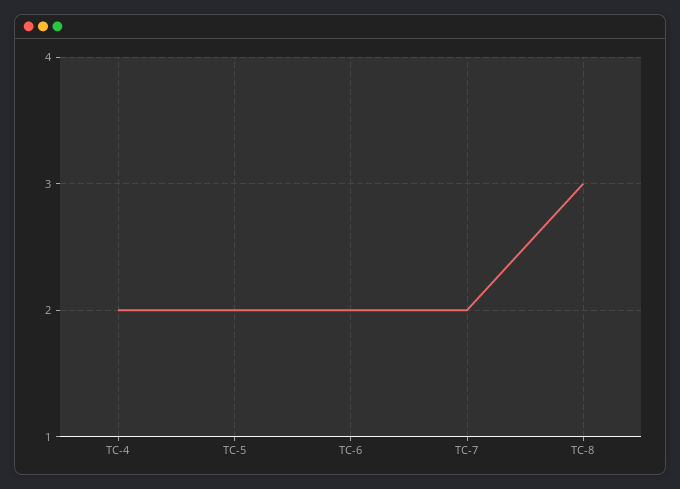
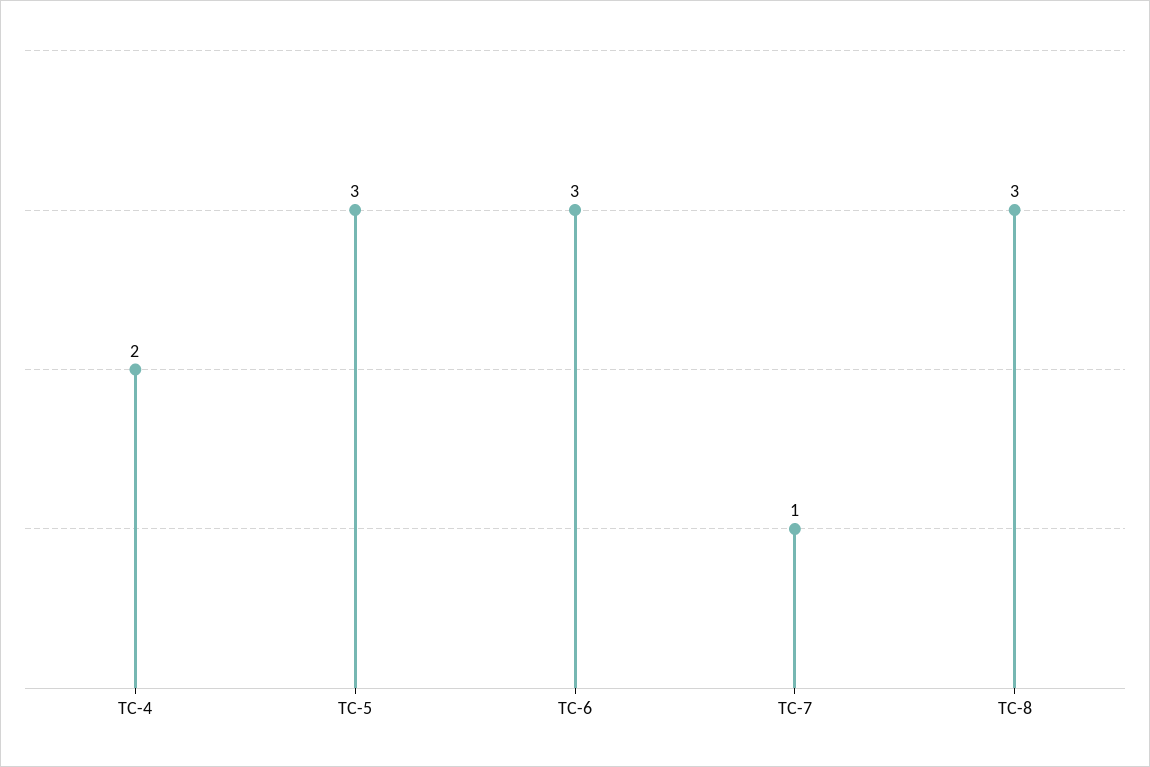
  {
    "TC-4": 2,
-   "TC-5": 2,
+   "TC-5": 3,
-   "TC-6": 2,
+   "TC-6": 3,
-   "TC-7": 2,
+   "TC-7": 1,
    "TC-8": 3
  }

